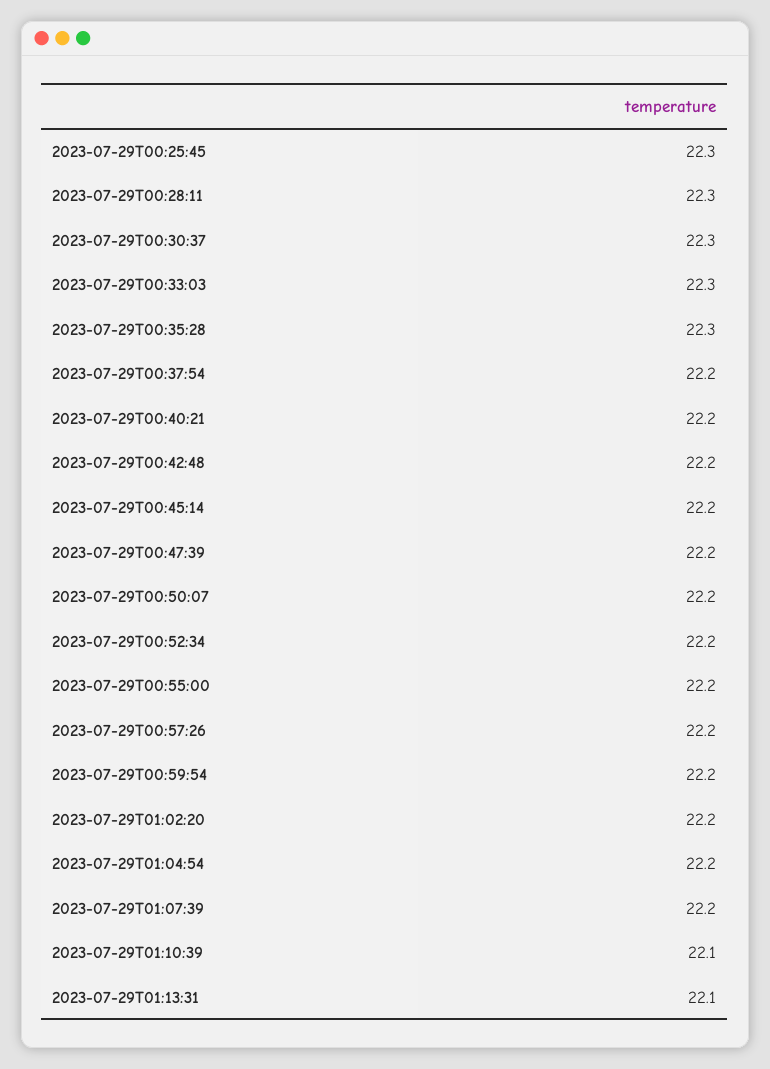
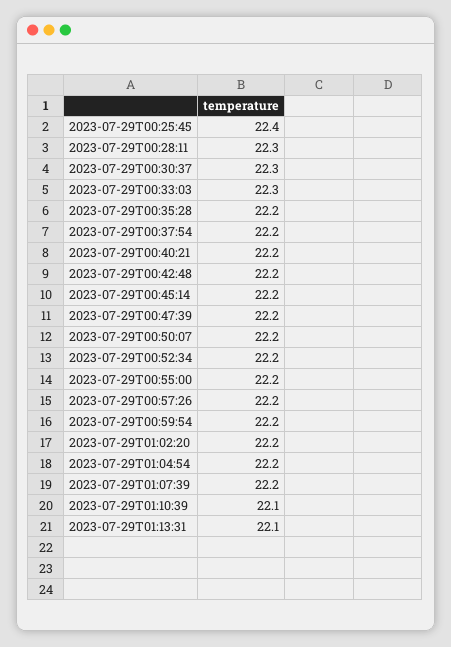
  {
-   "2023-07-29T00:25:45": 22.3,
+   "2023-07-29T00:25:45": 22.4,
    "2023-07-29T00:28:11": 22.3,
    "2023-07-29T00:30:37": 22.3,
    "2023-07-29T00:33:03": 22.3,
-   "2023-07-29T00:35:28": 22.3,
+   "2023-07-29T00:35:28": 22.2,
    "2023-07-29T00:37:54": 22.2,
    "2023-07-29T00:40:21": 22.2,
    "2023-07-29T00:42:48": 22.2,
    "2023-07-29T00:45:14": 22.2,
    "2023-07-29T00:47:39": 22.2,
    "2023-07-29T00:50:07": 22.2,
    "2023-07-29T00:52:34": 22.2,
    "2023-07-29T00:55:00": 22.2,
    "2023-07-29T00:57:26": 22.2,
    "2023-07-29T00:59:54": 22.2,
    "2023-07-29T01:02:20": 22.2,
    "2023-07-29T01:04:54": 22.2,
    "2023-07-29T01:07:39": 22.2,
    "2023-07-29T01:10:39": 22.1,
    "2023-07-29T01:13:31": 22.1
  }

